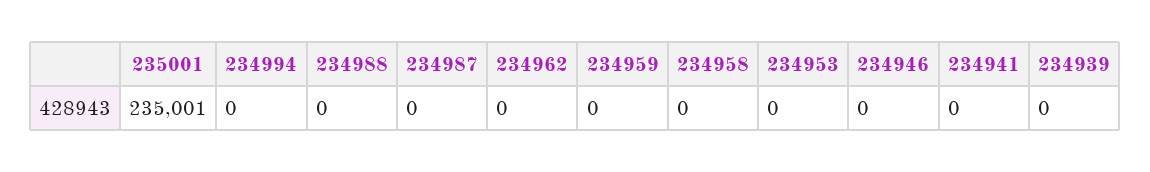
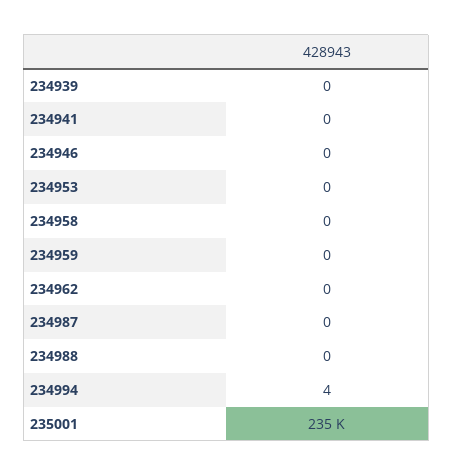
  {
    "235001": 235001,
-   "234994": 0,
+   "234994": 4,
    "234988": 0,
    "234987": 0,
    "234962": 0,
    "234959": 0,
    "234958": 0,
    "234953": 0,
    "234946": 0,
    "234941": 0,
    "234939": 0
  }

